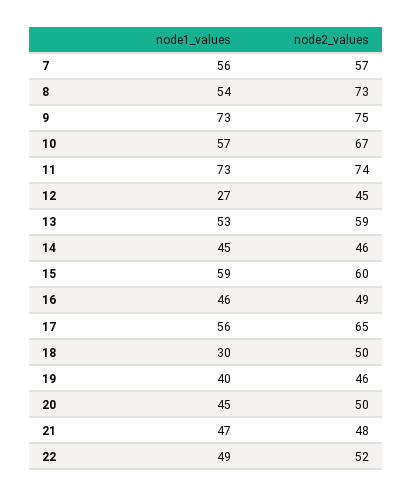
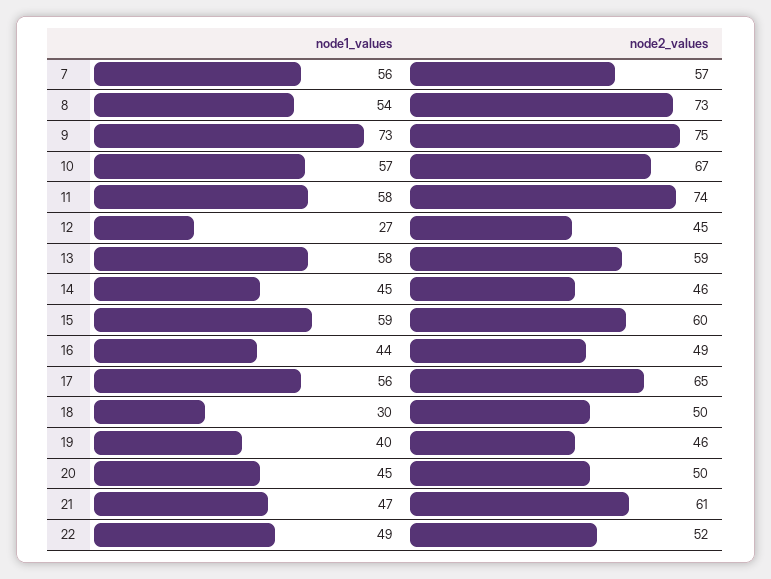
  {
    "node1_values": {
      "7": 56,
      "8": 54,
      "9": 73,
      "10": 57,
-     "11": 73,
+     "11": 58,
      "12": 27,
-     "13": 53,
+     "13": 58,
      "14": 45,
      "15": 59,
-     "16": 46,
+     "16": 44,
      "17": 56,
      "18": 30,
      "19": 40,
      "20": 45,
      "21": 47,
      "22": 49
    },
    "node2_values": {
      "7": 57,
      "8": 73,
      "9": 75,
      "10": 67,
      "11": 74,
      "12": 45,
      "13": 59,
      "14": 46,
      "15": 60,
      "16": 49,
      "17": 65,
      "18": 50,
      "19": 46,
      "20": 50,
-     "21": 48,
+     "21": 61,
      "22": 52
    }
  }

